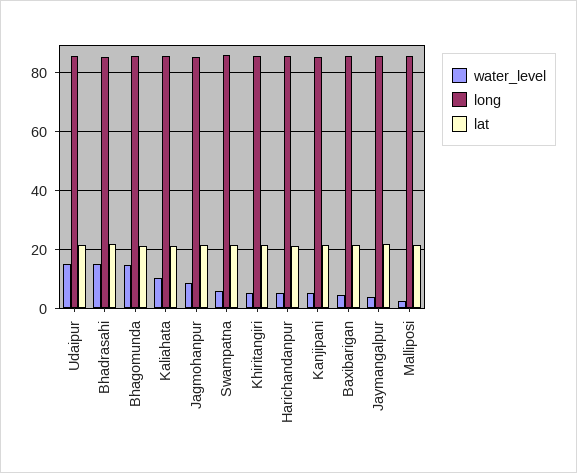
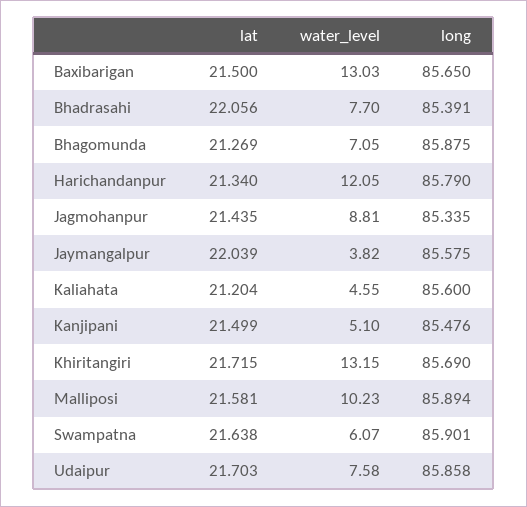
  {
    "water_level": {
-     "Udaipur": 15,
+     "Udaipur": 7.58,
-     "Bhadrasahi": 15,
+     "Bhadrasahi": 7.7,
-     "Bhagomunda": 15,
+     "Bhagomunda": 7.05,
-     "Kaliahata": 10,
+     "Kaliahata": 4.55,
      "Jagmohanpur": 8.81,
      "Swampatna": 6.07,
-     "Khiritangiri": 5,
+     "Khiritangiri": 13.15,
-     "Harichandanpur": 5,
+     "Harichandanpur": 12.05,
      "Kanjipani": 5.1,
-     "Baxibarigan": 5,
+     "Baxibarigan": 13.03,
      "Jaymangalpur": 3.82,
-     "Malliposi": 2.5
+     "Malliposi": 10.23
    },
    "long": {
      "Udaipur": 85.858,
      "Bhadrasahi": 85.391,
      "Bhagomunda": 85.875,
      "Kaliahata": 85.6,
      "Jagmohanpur": 85.335,
      "Swampatna": 85.901,
      "Khiritangiri": 85.69,
      "Harichandanpur": 85.79,
      "Kanjipani": 85.476,
      "Baxibarigan": 85.65,
      "Jaymangalpur": 85.575,
      "Malliposi": 85.894
    },
    "lat": {
      "Udaipur": 21.703,
      "Bhadrasahi": 22.056,
      "Bhagomunda": 21.269,
      "Kaliahata": 21.204,
      "Jagmohanpur": 21.435,
      "Swampatna": 21.638,
      "Khiritangiri": 21.715,
      "Harichandanpur": 21.34,
      "Kanjipani": 21.499,
      "Baxibarigan": 21.5,
      "Jaymangalpur": 22.039,
      "Malliposi": 21.581
    }
  }

